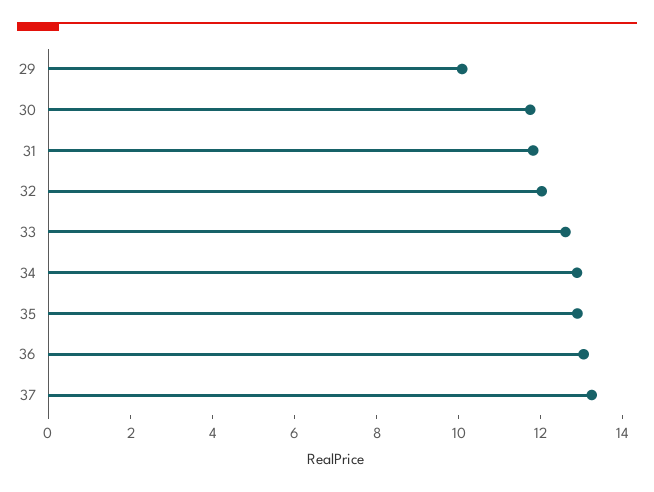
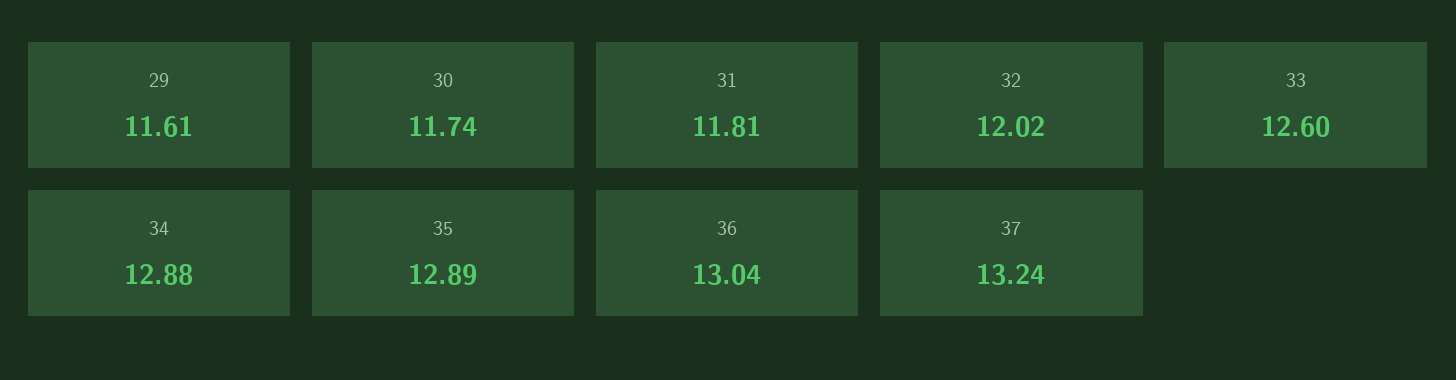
  {
-   "29": 10,
+   "29": 11.61,
    "30": 11.74,
    "31": 11.81,
    "32": 12.02,
    "33": 12.6,
    "34": 12.88,
    "35": 12.89,
    "36": 13.04,
    "37": 13.24
  }

